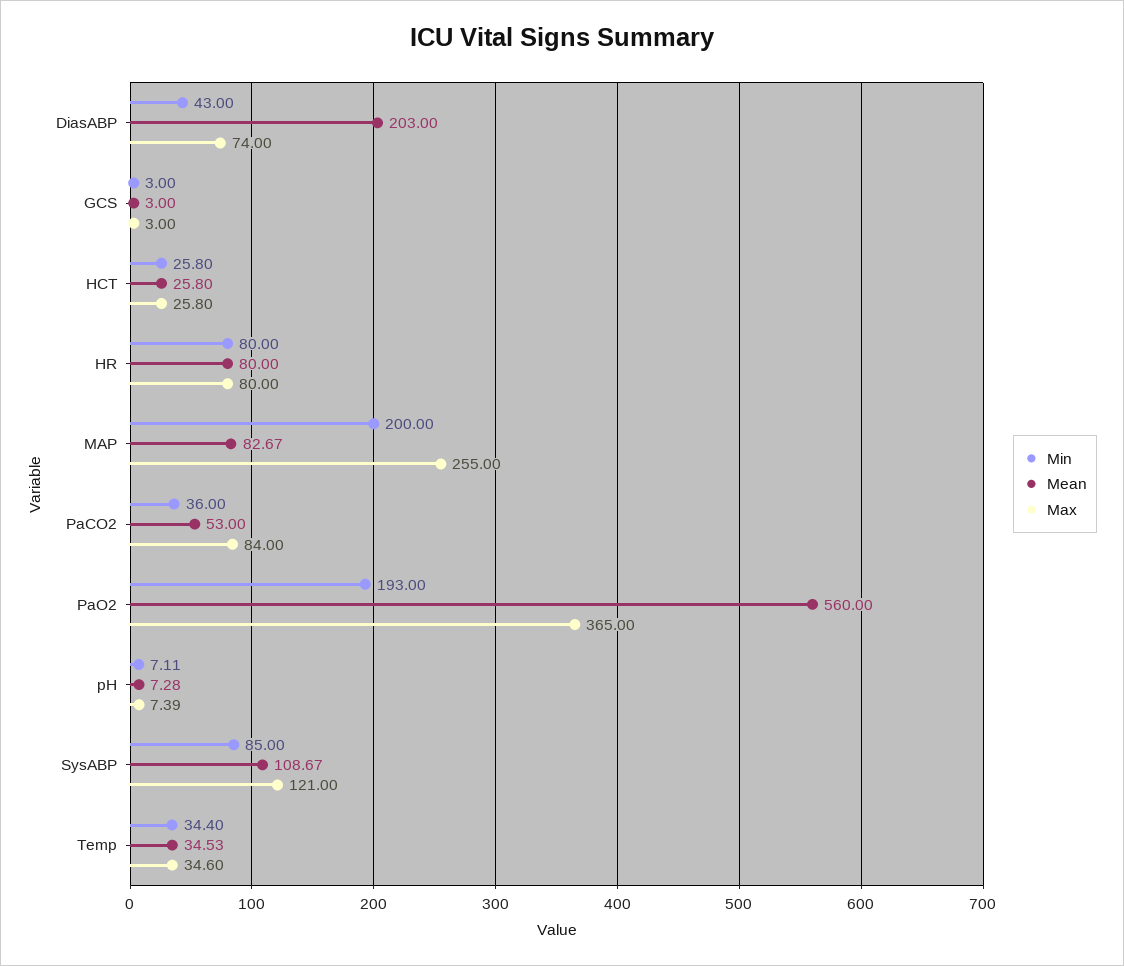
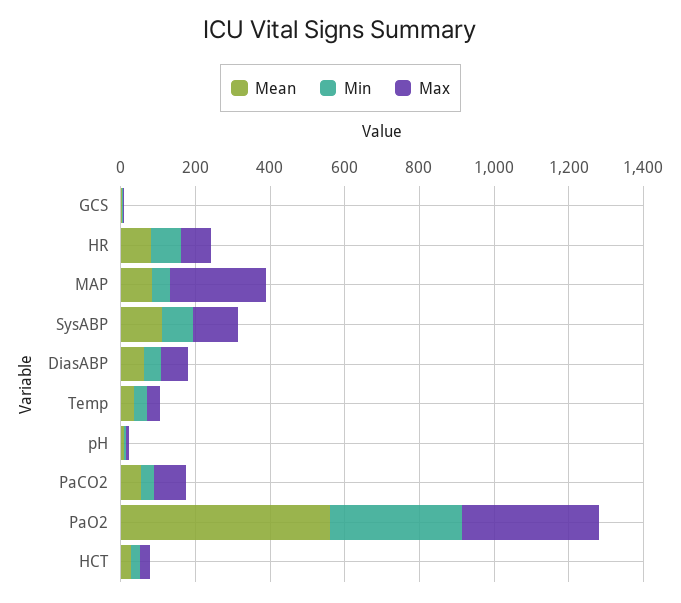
  {
    "Min": {
      "DiasABP": 43,
      "GCS": 3,
      "HCT": 25.8,
      "HR": 80,
-     "MAP": 200,
+     "MAP": 50,
      "PaCO2": 36,
-     "PaO2": 193,
+     "PaO2": 350,
      "pH": 7.11,
      "SysABP": 85,
      "Temp": 34.4
    },
    "Mean": {
-     "DiasABP": 203,
+     "DiasABP": 50,
      "GCS": 3,
      "HCT": 25.8,
      "HR": 80,
      "MAP": 82.67,
      "PaCO2": 53,
      "PaO2": 560,
      "pH": 7.28,
      "SysABP": 108.67,
      "Temp": 34.53
    },
    "Max": {
      "DiasABP": 74,
      "GCS": 3,
      "HCT": 25.8,
      "HR": 80,
      "MAP": 255,
      "PaCO2": 84,
      "PaO2": 365,
      "pH": 7.39,
      "SysABP": 121,
      "Temp": 34.6
    }
  }

